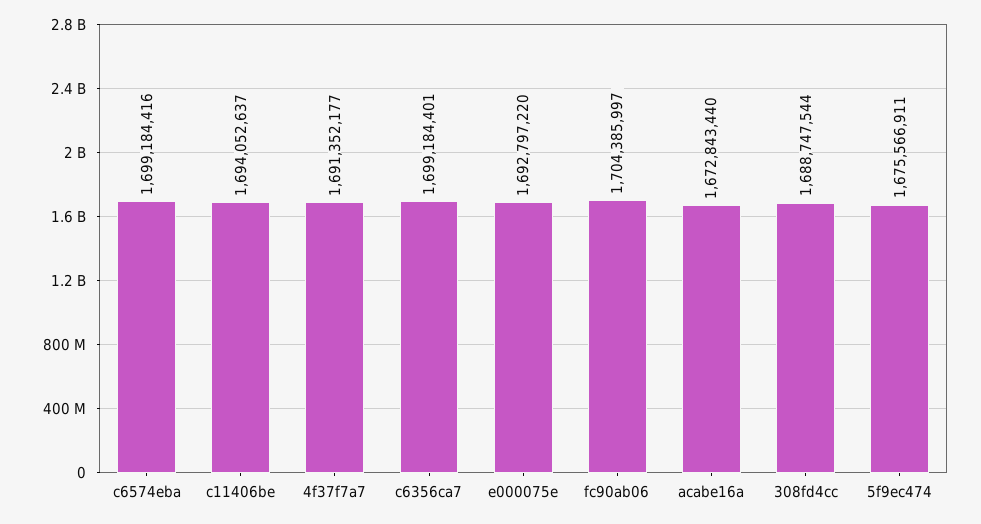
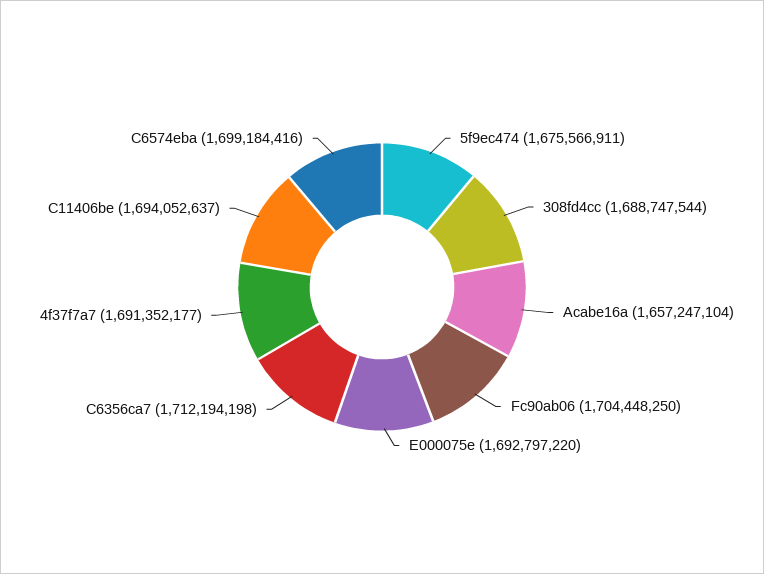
  {
    "c6574eba": 1699184416,
    "c11406be": 1694052637,
    "4f37f7a7": 1691352177,
-   "c6356ca7": 1699184401,
+   "c6356ca7": 1712194198,
    "e000075e": 1692797220,
-   "fc90ab06": 1704385997,
+   "fc90ab06": 1704448250,
-   "acabe16a": 1672843440,
+   "acabe16a": 1657247104,
    "308fd4cc": 1688747544,
    "5f9ec474": 1675566911
  }

